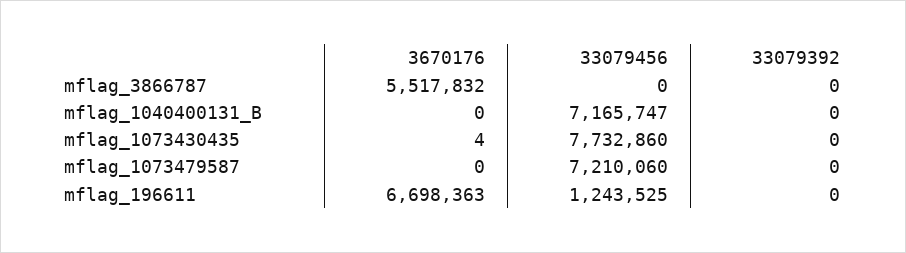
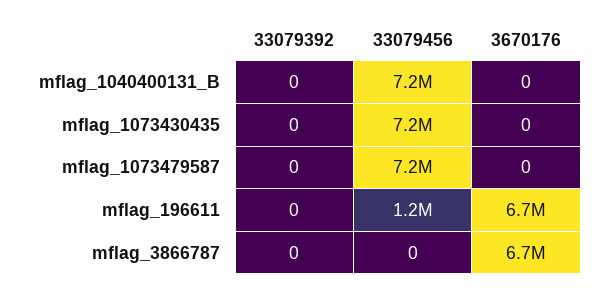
  {
    "3670176": {
-     "mflag_3866787": 5517832,
+     "mflag_3866787": 6700000,
      "mflag_1040400131_B": 0,
-     "mflag_1073430435": 4,
+     "mflag_1073430435": 0,
      "mflag_1073479587": 0,
      "mflag_196611": 6698363
    },
    "33079456": {
      "mflag_3866787": 0,
      "mflag_1040400131_B": 7165747,
-     "mflag_1073430435": 7732860,
+     "mflag_1073430435": 7200000,
      "mflag_1073479587": 7210060,
      "mflag_196611": 1243525
    },
    "33079392": {
      "mflag_3866787": 0,
      "mflag_1040400131_B": 0,
      "mflag_1073430435": 0,
      "mflag_1073479587": 0,
      "mflag_196611": 0
    }
  }

